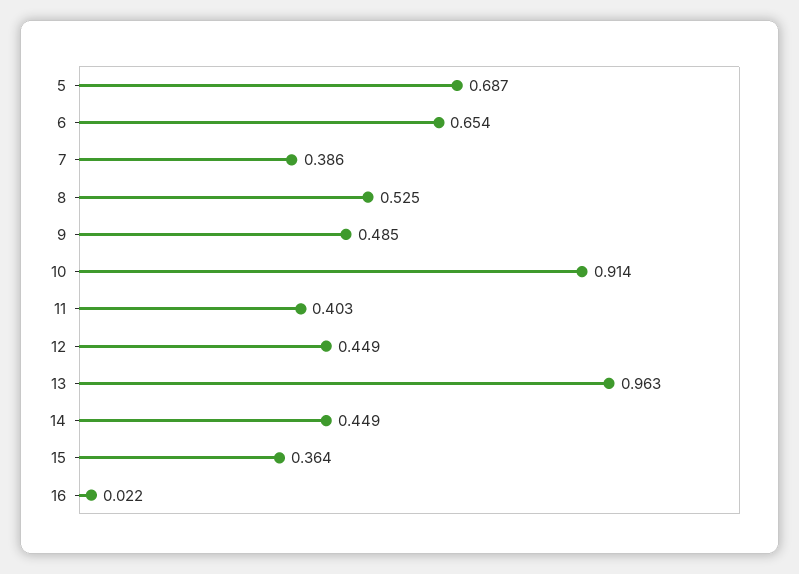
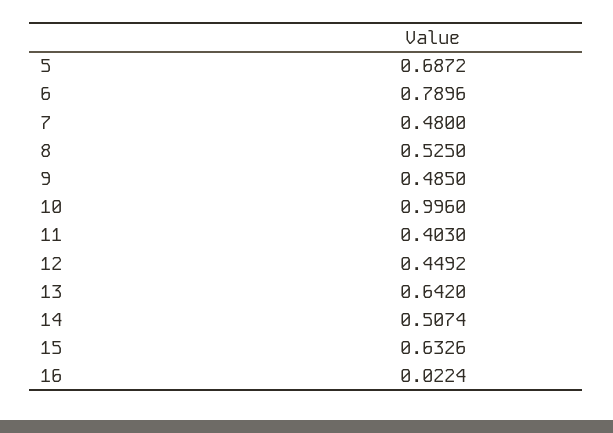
  {
    "5": 0.6872,
-   "6": 0.654,
+   "6": 0.7896,
-   "7": 0.386,
+   "7": 0.48,
    "8": 0.525,
    "9": 0.485,
-   "10": 0.914,
+   "10": 0.996,
    "11": 0.403,
    "12": 0.4492,
-   "13": 0.963,
+   "13": 0.642,
-   "14": 0.449,
+   "14": 0.5074,
-   "15": 0.364,
+   "15": 0.6326,
    "16": 0.0224
  }

